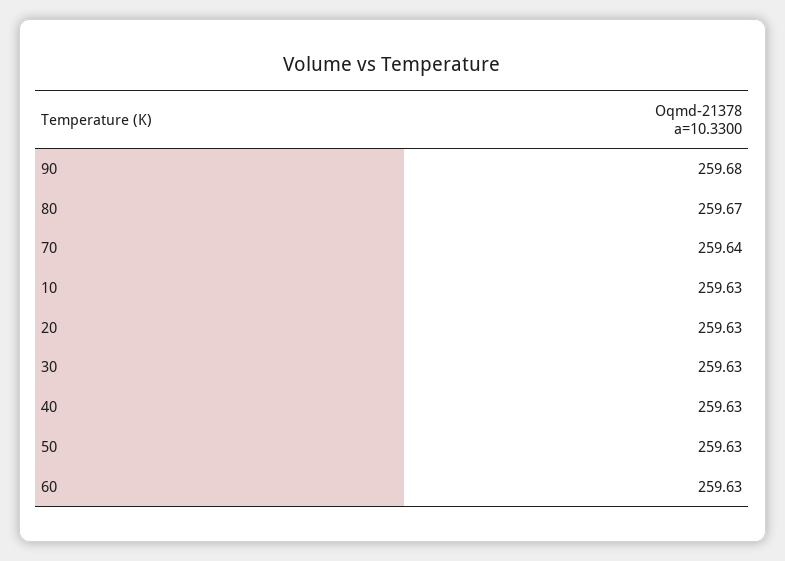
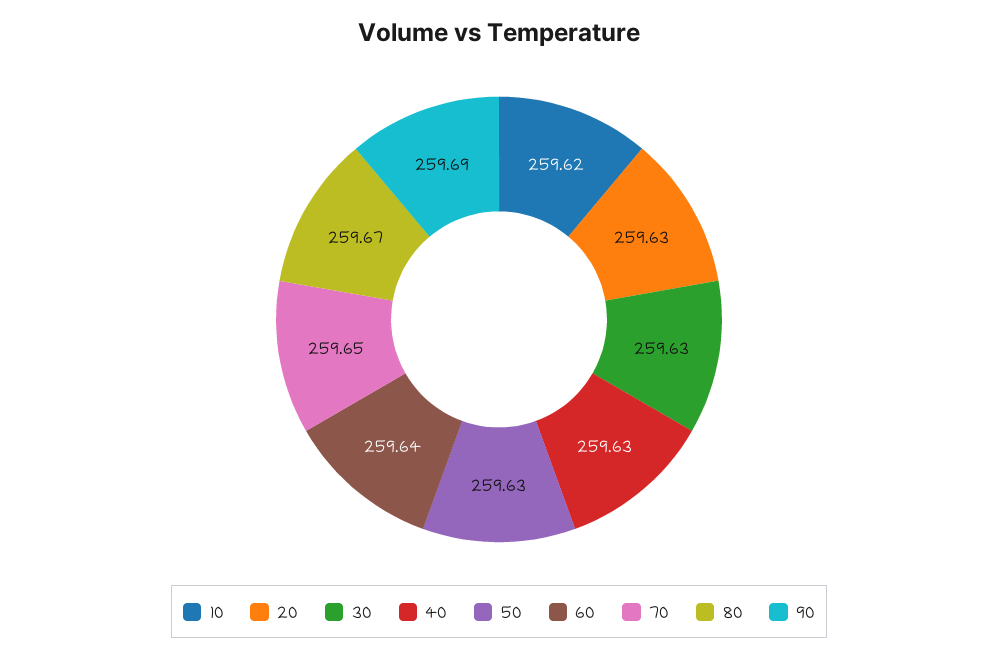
  {
-   "90": 259.68,
+   "90": 259.69,
    "80": 259.67,
-   "70": 259.64,
+   "70": 259.65,
-   "10": 259.63,
+   "10": 259.62,
    "20": 259.63,
    "30": 259.63,
    "40": 259.63,
    "50": 259.63,
-   "60": 259.63
+   "60": 259.64
  }

